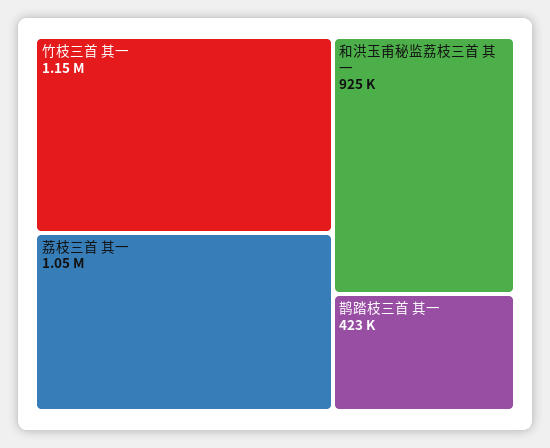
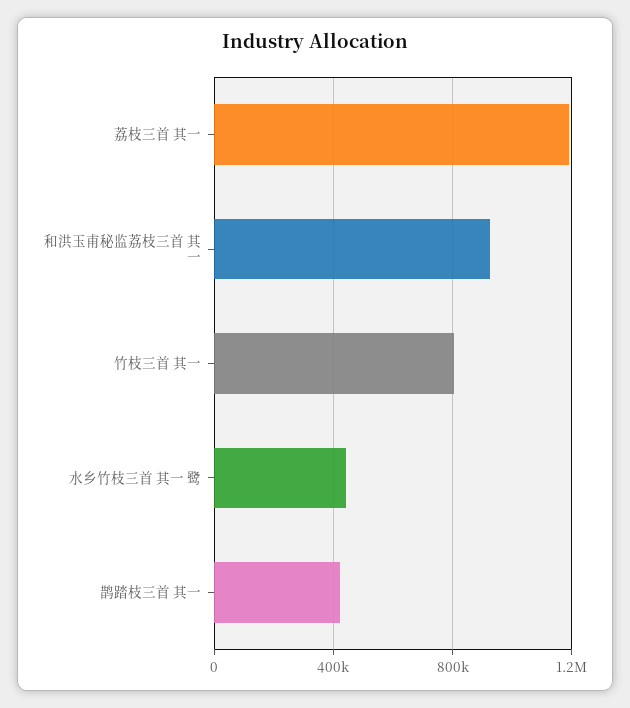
  {
-   "竹枝三首 其一": 1150000,
+   "竹枝三首 其一": 800000,
-   "荔枝三首 其一": 1050000,
+   "荔枝三首 其一": 1200000,
    "和洪玉甫秘监荔枝三首 其一": 925000,
-   "鹊踏枝三首 其一": 423000
+   "鹊踏枝三首 其一": 423000,
+   "水乡竹枝三首 其一 鹭": 450000
  }

